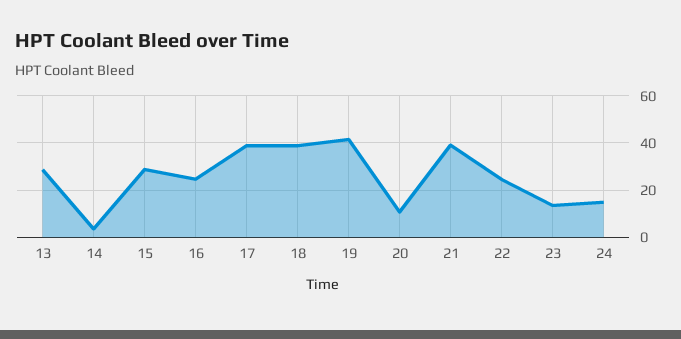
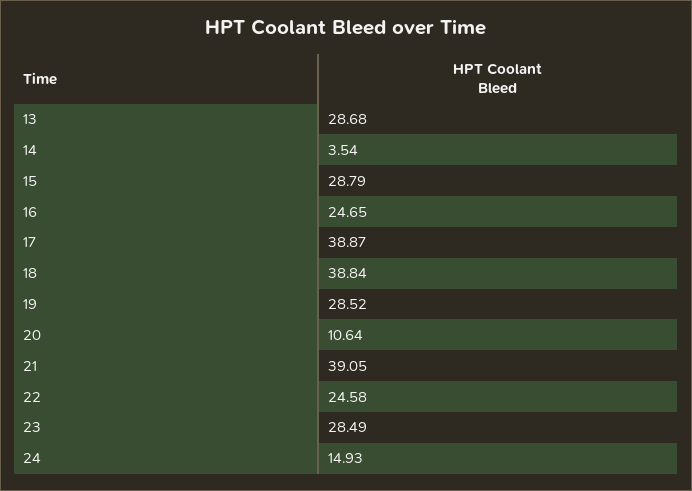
  {
    "13": 28.68,
    "14": 3.54,
    "15": 28.79,
    "16": 24.65,
    "17": 38.87,
    "18": 38.84,
-   "19": 40,
+   "19": 28.52,
    "20": 10.64,
    "21": 39.05,
    "22": 24.58,
-   "23": 15,
+   "23": 28.49,
    "24": 14.93
  }

